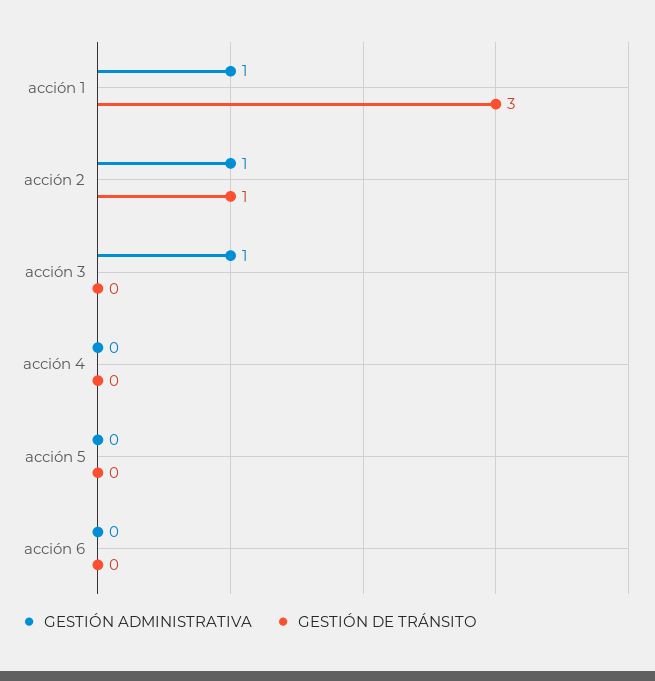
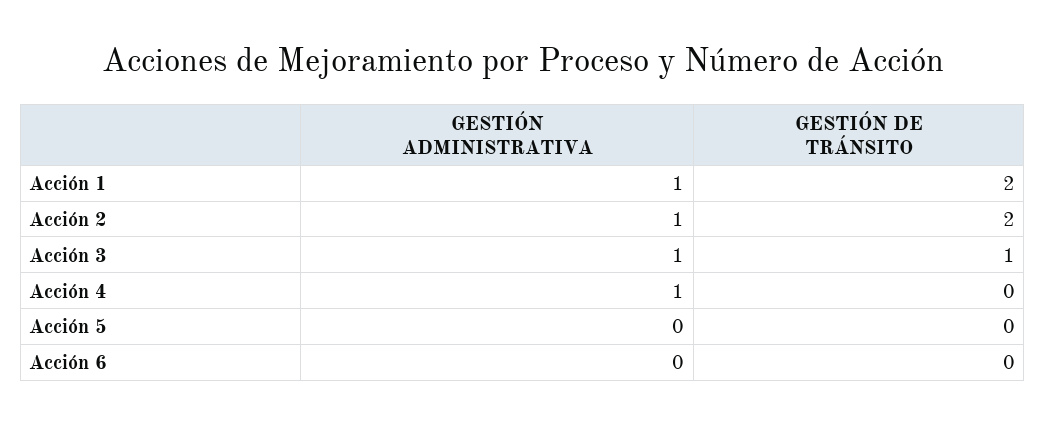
  {
    "GESTIÓN ADMINISTRATIVA": {
      "acción 1": 1,
      "acción 2": 1,
      "acción 3": 1,
-     "acción 4": 0,
+     "acción 4": 1,
      "acción 5": 0,
      "acción 6": 0
    },
    "GESTIÓN DE TRÁNSITO": {
-     "acción 1": 3,
+     "acción 1": 2,
-     "acción 2": 1,
+     "acción 2": 2,
-     "acción 3": 0,
+     "acción 3": 1,
      "acción 4": 0,
      "acción 5": 0,
      "acción 6": 0
    }
  }

